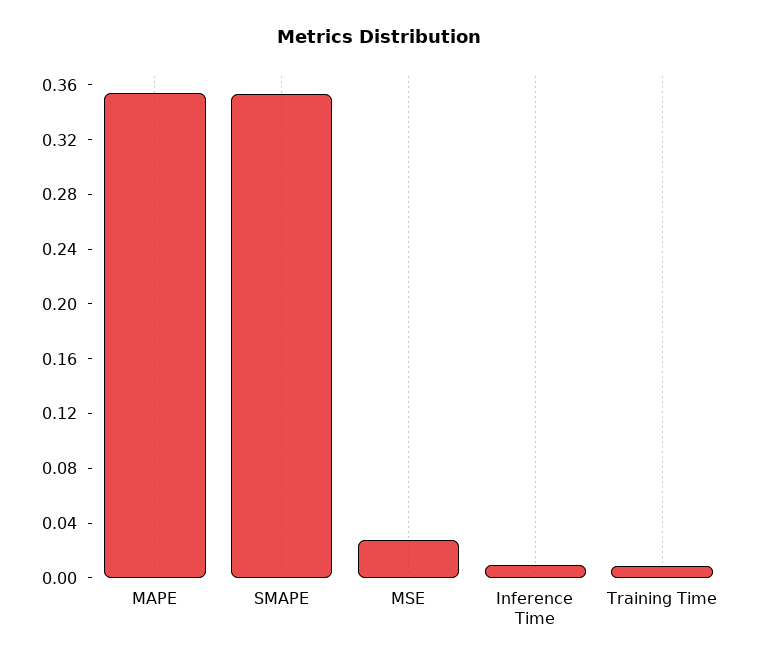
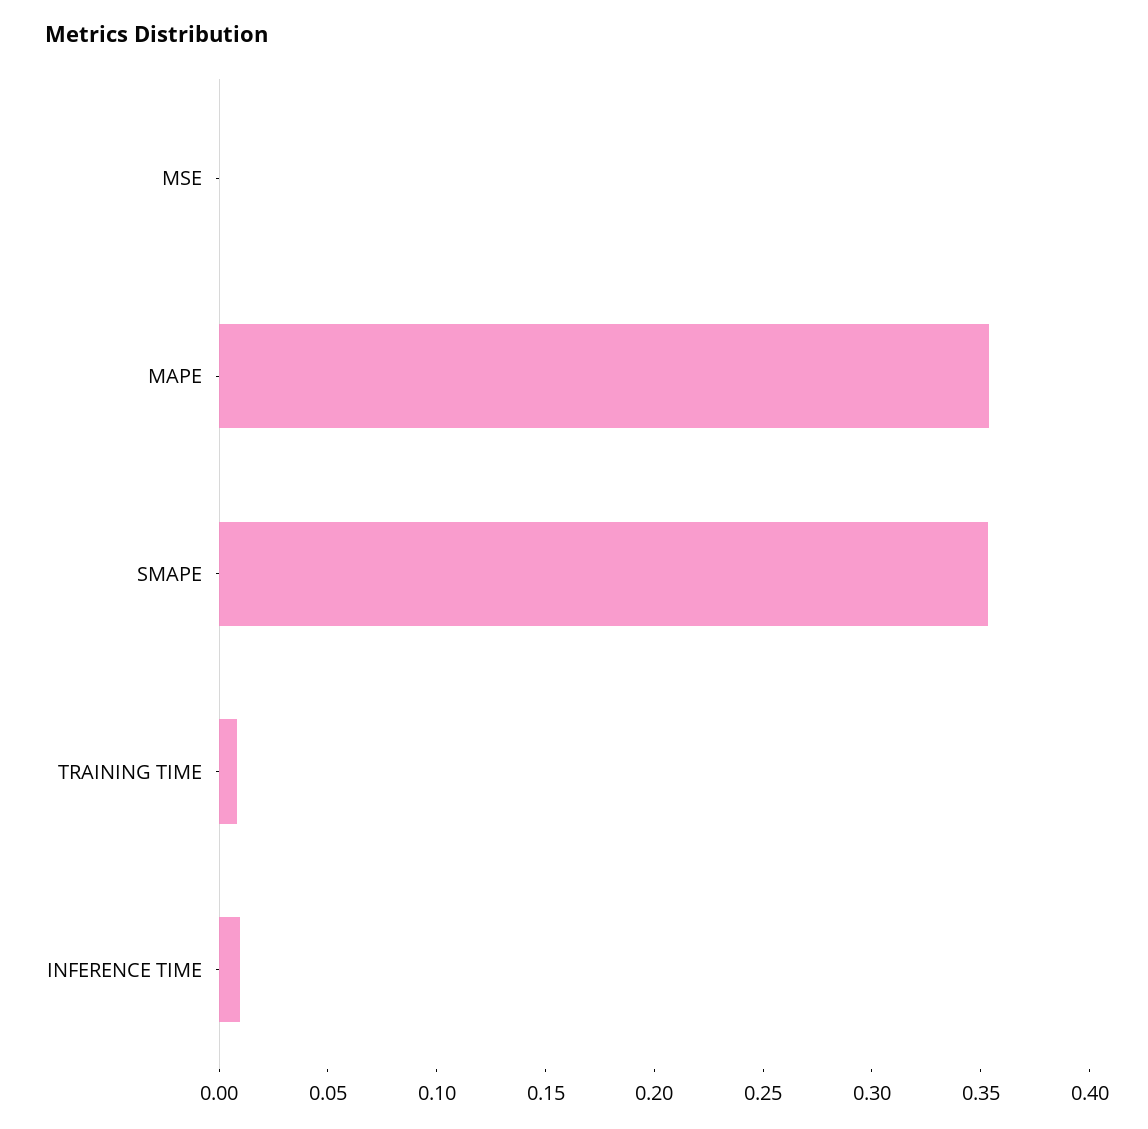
  {
    "MAPE": 0.35,
    "SMAPE": 0.35,
-   "MSE": 0.03,
+   "MSE": 0,
    "Inference Time": 0.01,
    "Training Time": 0.01
  }

